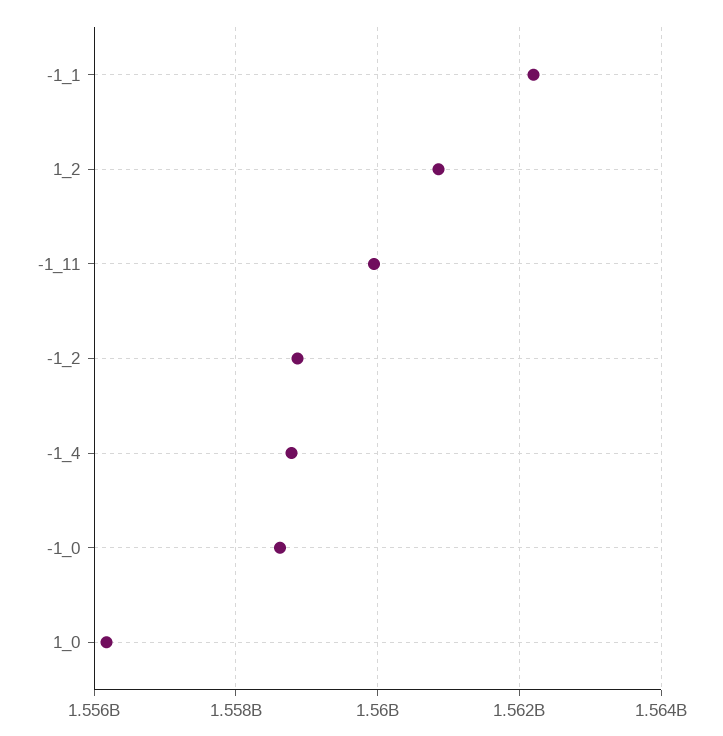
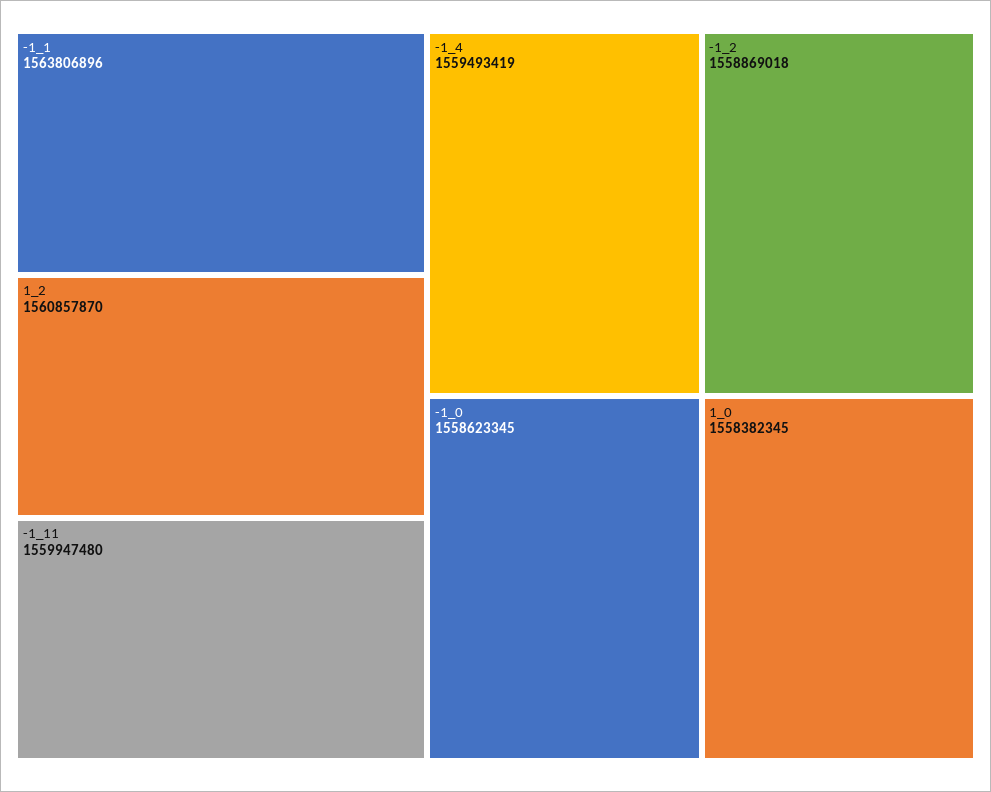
  {
-   "-1_1": 1562200000,
+   "-1_1": 1563806896,
    "1_2": 1560857870,
    "-1_11": 1559947480,
    "-1_2": 1558869018,
-   "-1_4": 1558800000,
+   "-1_4": 1559493419,
    "-1_0": 1558623345,
-   "1_0": 1556200000
+   "1_0": 1558382345
  }

